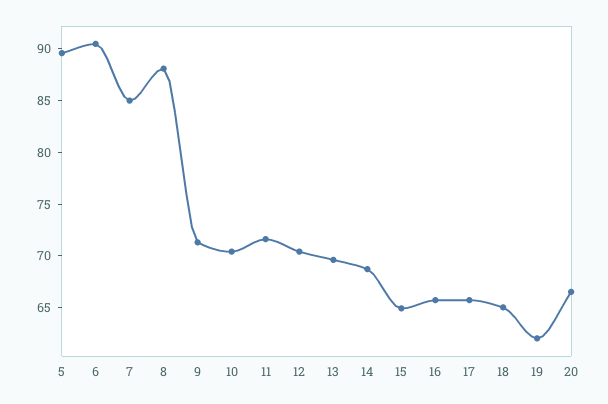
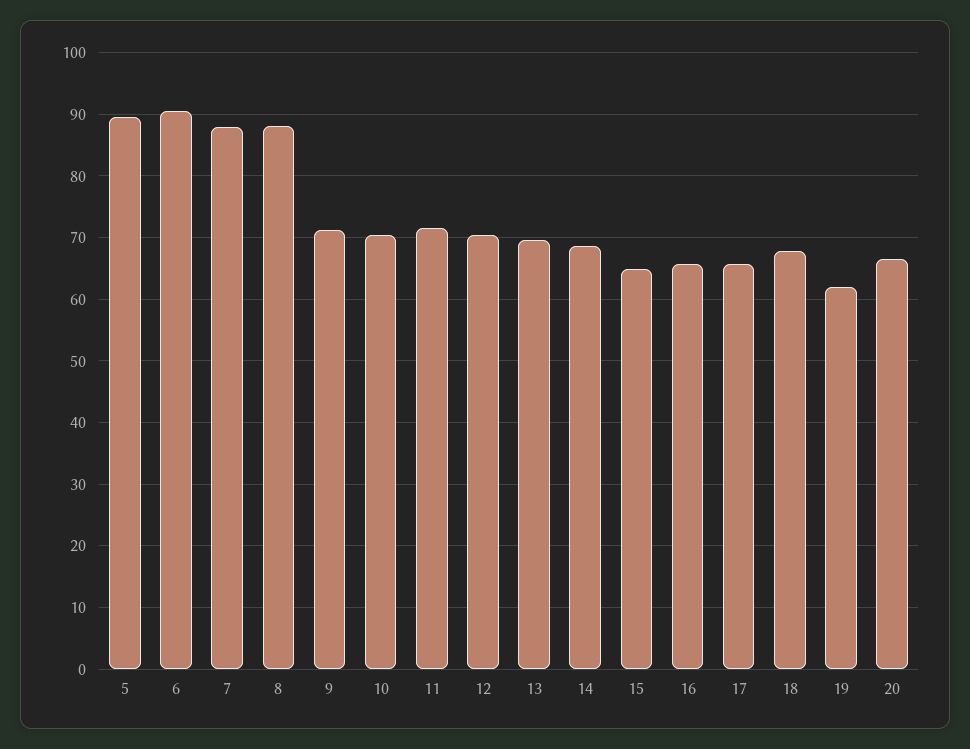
  {
    "5": 90,
    "6": 91,
-   "7": 85,
+   "7": 88,
    "8": 88,
    "9": 71,
    "10": 70,
    "11": 72,
    "12": 70,
    "13": 70,
    "14": 69,
    "15": 65,
    "16": 66,
    "17": 66,
-   "18": 65,
+   "18": 68,
    "19": 62,
    "20": 67
  }

